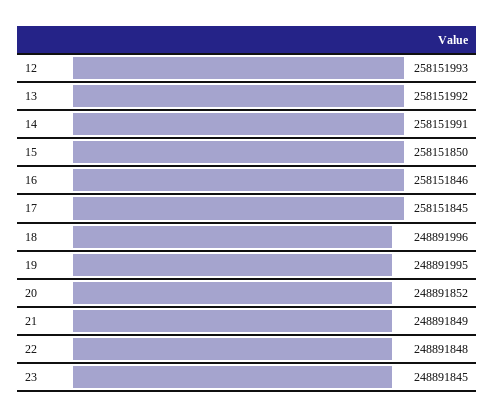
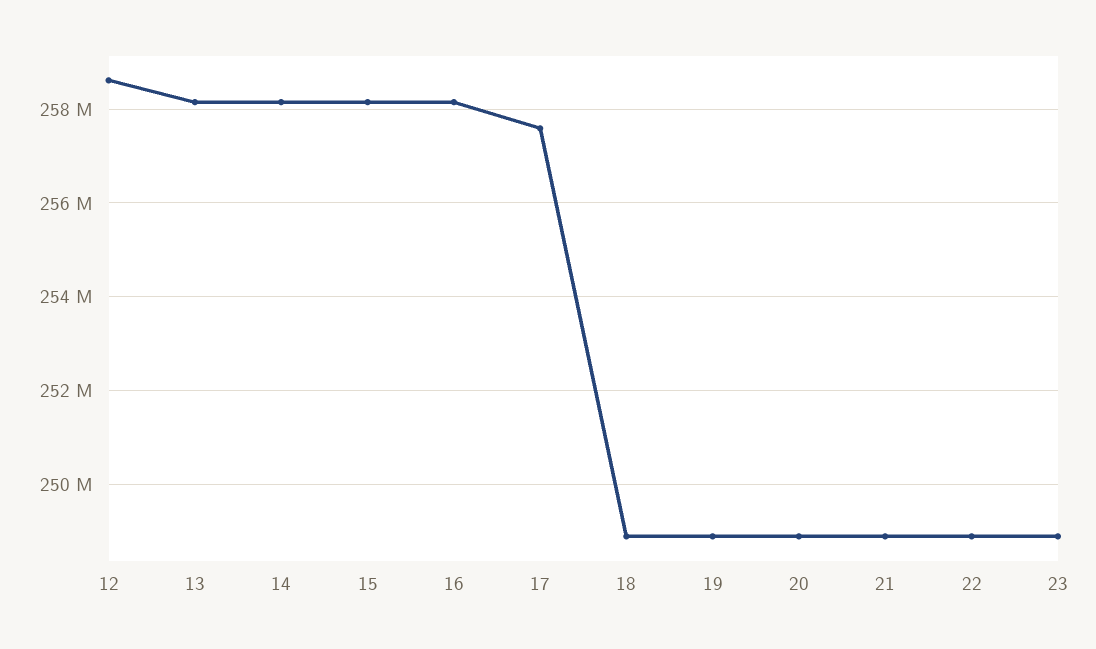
  {
-   "12": 258151993,
+   "12": 258600000,
    "13": 258151992,
    "14": 258151991,
    "15": 258151850,
    "16": 258151846,
-   "17": 258151845,
+   "17": 257600000,
    "18": 248891996,
    "19": 248891995,
    "20": 248891852,
    "21": 248891849,
    "22": 248891848,
    "23": 248891845
  }

